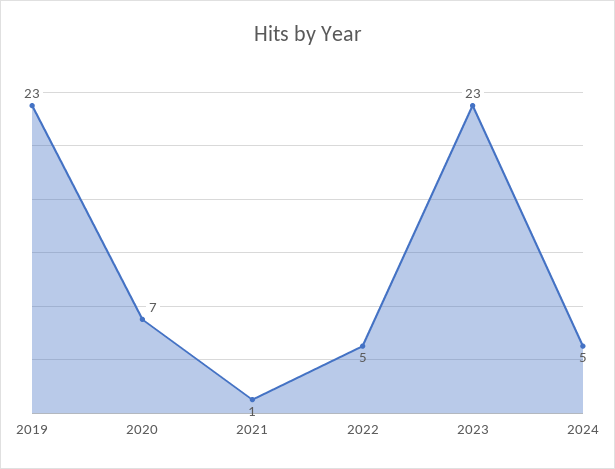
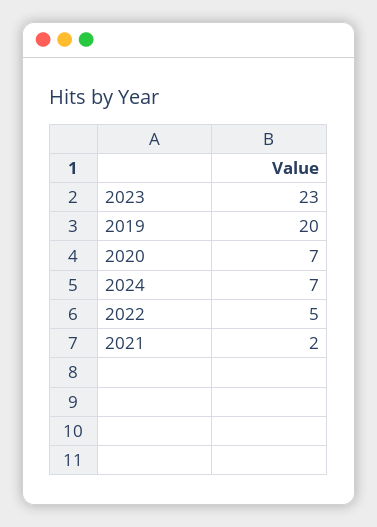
  {
-   "2019": 23,
+   "2019": 20,
    "2020": 7,
-   "2021": 1,
+   "2021": 2,
    "2022": 5,
    "2023": 23,
-   "2024": 5
+   "2024": 7
  }

